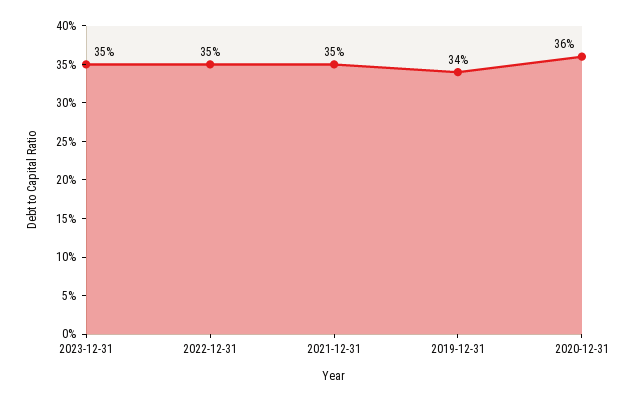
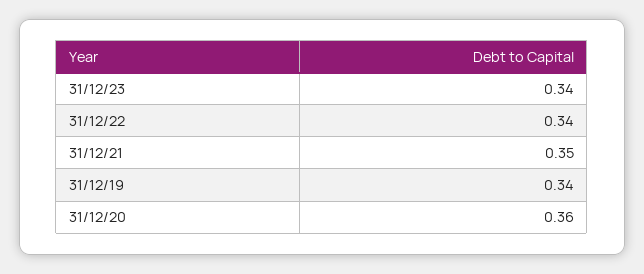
  {
-   "2023-12-31": 0.35,
+   "2023-12-31": 0.34,
-   "2022-12-31": 0.35,
+   "2022-12-31": 0.34,
    "2021-12-31": 0.35,
    "2019-12-31": 0.34,
    "2020-12-31": 0.36
  }

